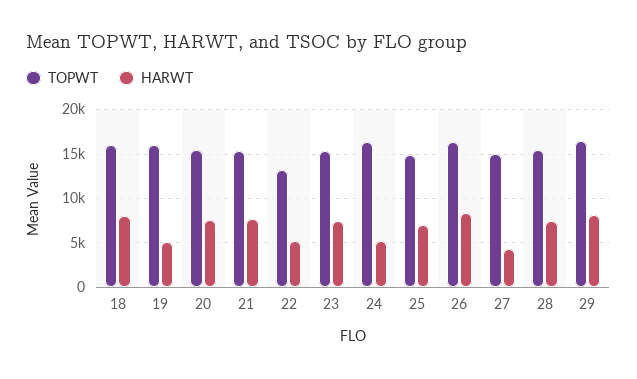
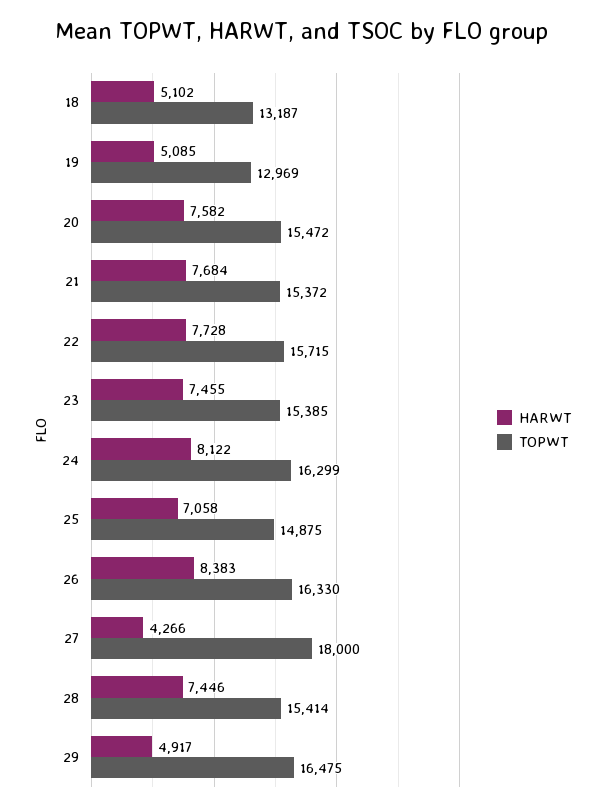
  {
    "TOPWT": {
-     "18": 16000,
+     "18": 13187,
-     "19": 16000,
+     "19": 12969,
      "20": 15472,
      "21": 15372,
-     "22": 13000,
+     "22": 15715,
      "23": 15385,
      "24": 16299,
      "25": 14875,
      "26": 16330,
-     "27": 15000,
+     "27": 18000,
      "28": 15414,
      "29": 16475
    },
    "HARWT": {
-     "18": 8000,
+     "18": 5102,
      "19": 5085,
      "20": 7582,
      "21": 7684,
-     "22": 5000,
+     "22": 7728,
      "23": 7455,
-     "24": 5000,
+     "24": 8122,
      "25": 7058,
      "26": 8383,
      "27": 4266,
      "28": 7446,
-     "29": 8000
+     "29": 4917
    }
  }

